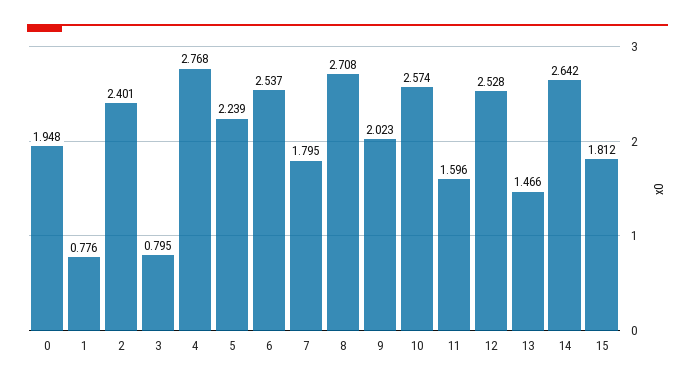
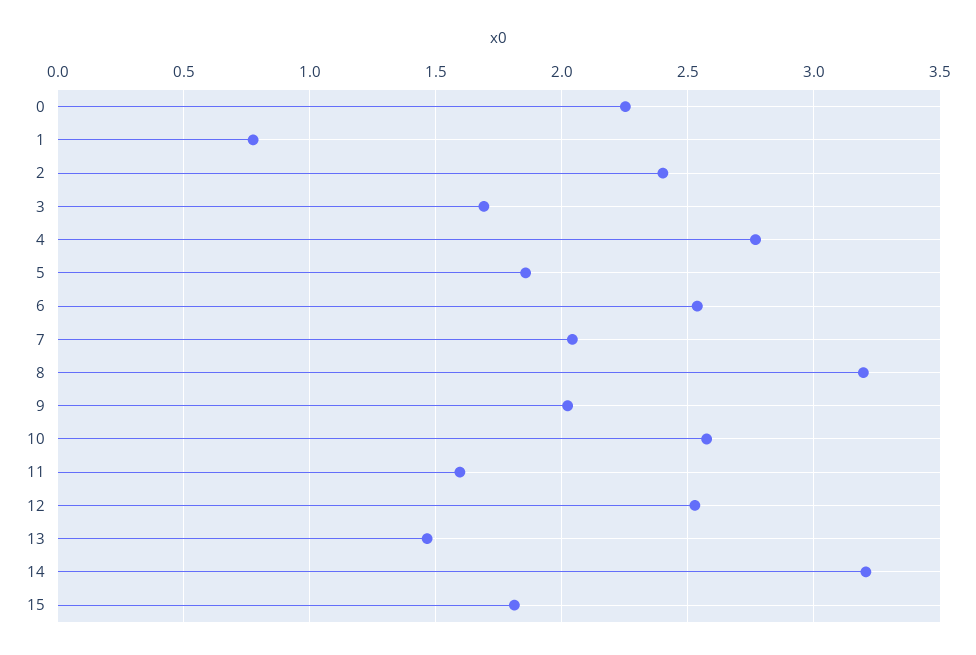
  {
-   "0": 1.948,
+   "0": 2.25,
    "1": 0.776,
    "2": 2.401,
-   "3": 0.795,
+   "3": 1.7,
    "4": 2.768,
-   "5": 2.239,
+   "5": 1.85,
    "6": 2.537,
-   "7": 1.795,
+   "7": 2.05,
-   "8": 2.708,
+   "8": 3.2,
    "9": 2.023,
    "10": 2.574,
    "11": 1.596,
    "12": 2.528,
    "13": 1.466,
-   "14": 2.642,
+   "14": 3.2,
    "15": 1.812
  }

